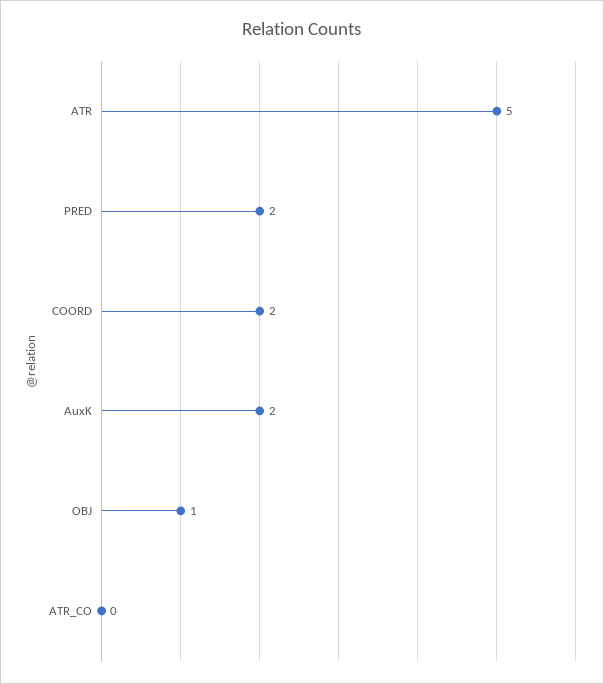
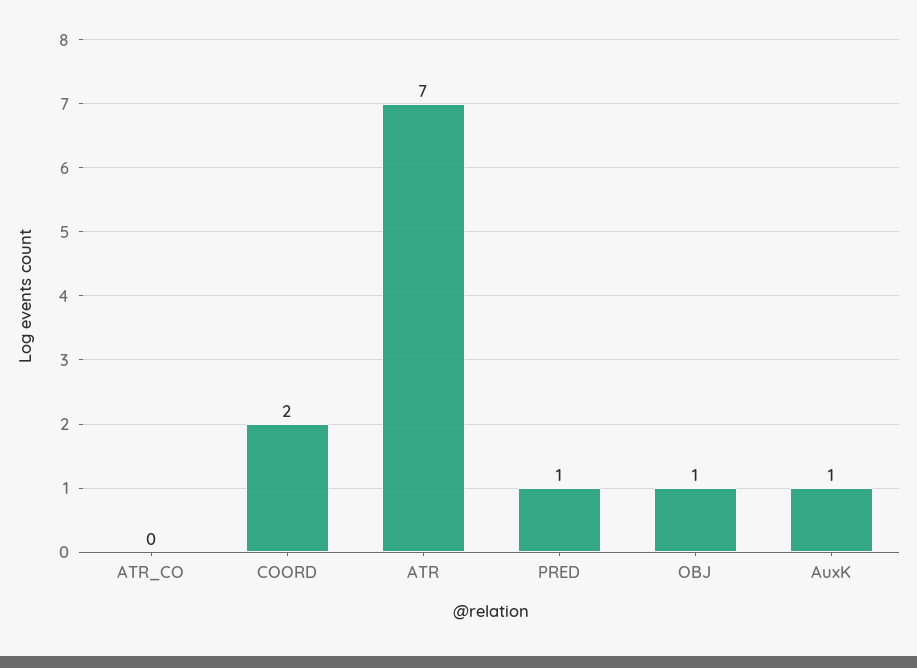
  {
-   "ATR": 5,
+   "ATR": 7,
-   "PRED": 2,
+   "PRED": 1,
    "COORD": 2,
-   "AuxK": 2,
+   "AuxK": 1,
    "OBJ": 1,
    "ATR_CO": 0
  }

